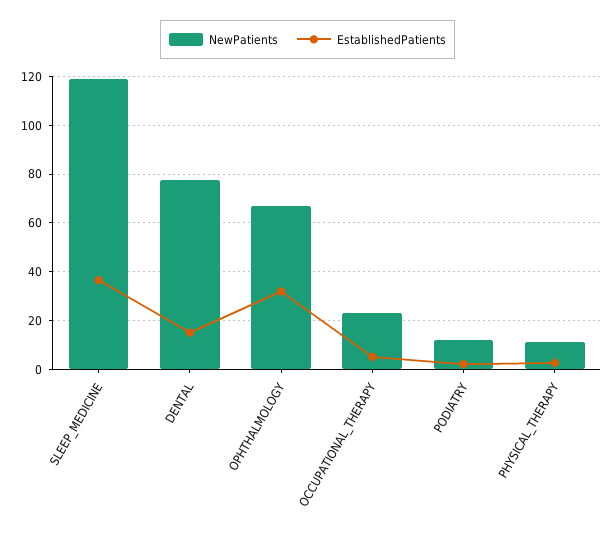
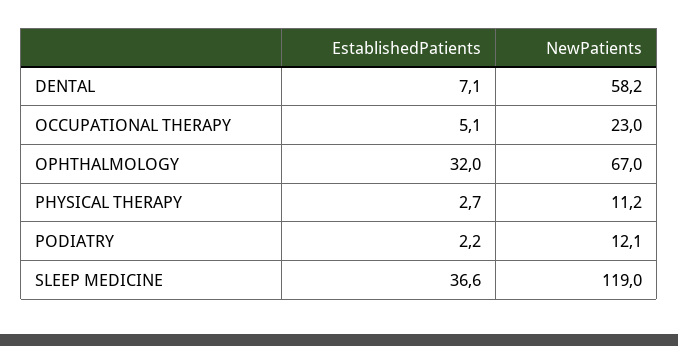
  {
    "NewPatients": {
      "SLEEP_MEDICINE": 119,
-     "DENTAL": 77.5,
+     "DENTAL": 58.2,
      "OPHTHALMOLOGY": 67,
      "OCCUPATIONAL_THERAPY": 23,
      "PODIATRY": 12.1,
      "PHYSICAL_THERAPY": 11.2
    },
    "EstablishedPatients": {
      "SLEEP_MEDICINE": 36.6,
-     "DENTAL": 15,
+     "DENTAL": 7.1,
      "OPHTHALMOLOGY": 32,
      "OCCUPATIONAL_THERAPY": 5.1,
      "PODIATRY": 2.2,
      "PHYSICAL_THERAPY": 2.7
    }
  }

